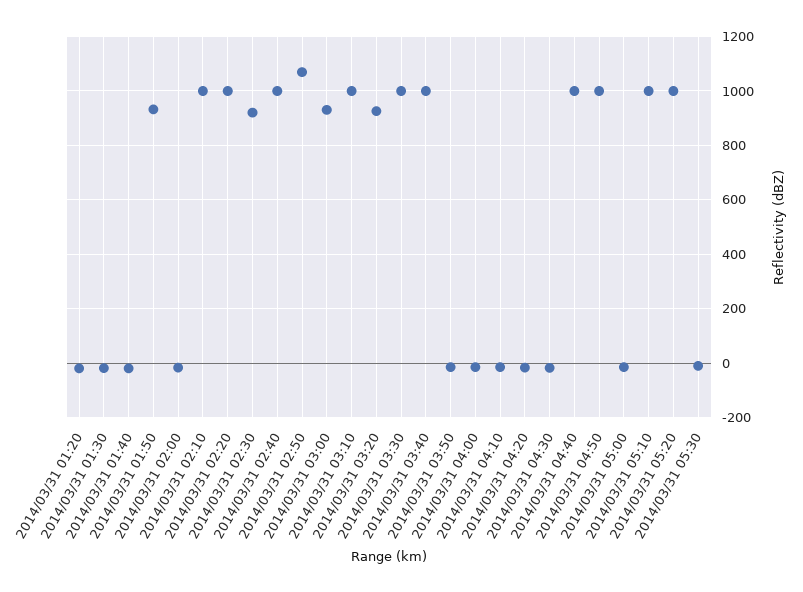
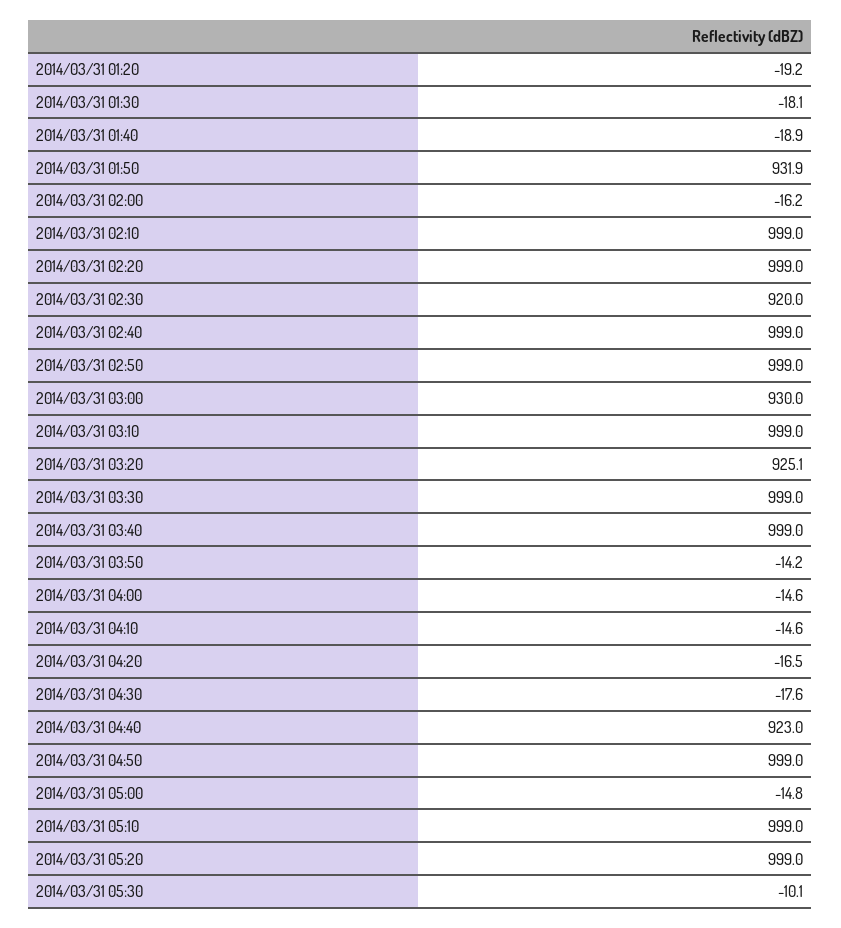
  {
    "2014/03/31 01:20": -19.2,
    "2014/03/31 01:30": -18.1,
    "2014/03/31 01:40": -18.9,
    "2014/03/31 01:50": 931.9,
    "2014/03/31 02:00": -16.2,
    "2014/03/31 02:10": 999,
    "2014/03/31 02:20": 999,
    "2014/03/31 02:30": 920,
    "2014/03/31 02:40": 999,
-   "2014/03/31 02:50": 1075,
+   "2014/03/31 02:50": 999,
    "2014/03/31 03:00": 930,
    "2014/03/31 03:10": 999,
    "2014/03/31 03:20": 925.1,
    "2014/03/31 03:30": 999,
    "2014/03/31 03:40": 999,
    "2014/03/31 03:50": -14.2,
    "2014/03/31 04:00": -14.6,
    "2014/03/31 04:10": -14.6,
    "2014/03/31 04:20": -16.5,
    "2014/03/31 04:30": -17.6,
-   "2014/03/31 04:40": 1000,
+   "2014/03/31 04:40": 923,
    "2014/03/31 04:50": 999,
    "2014/03/31 05:00": -14.8,
    "2014/03/31 05:10": 999,
    "2014/03/31 05:20": 999,
    "2014/03/31 05:30": -10.1
  }

